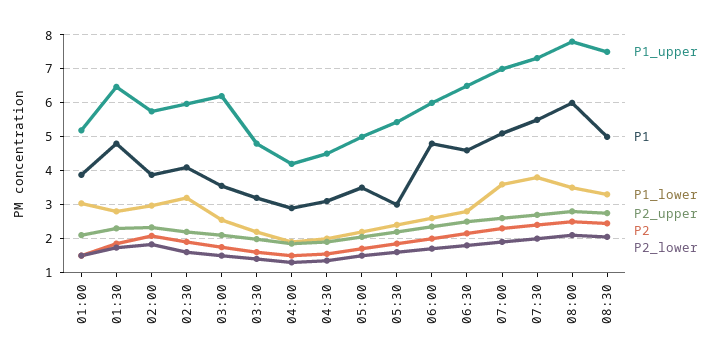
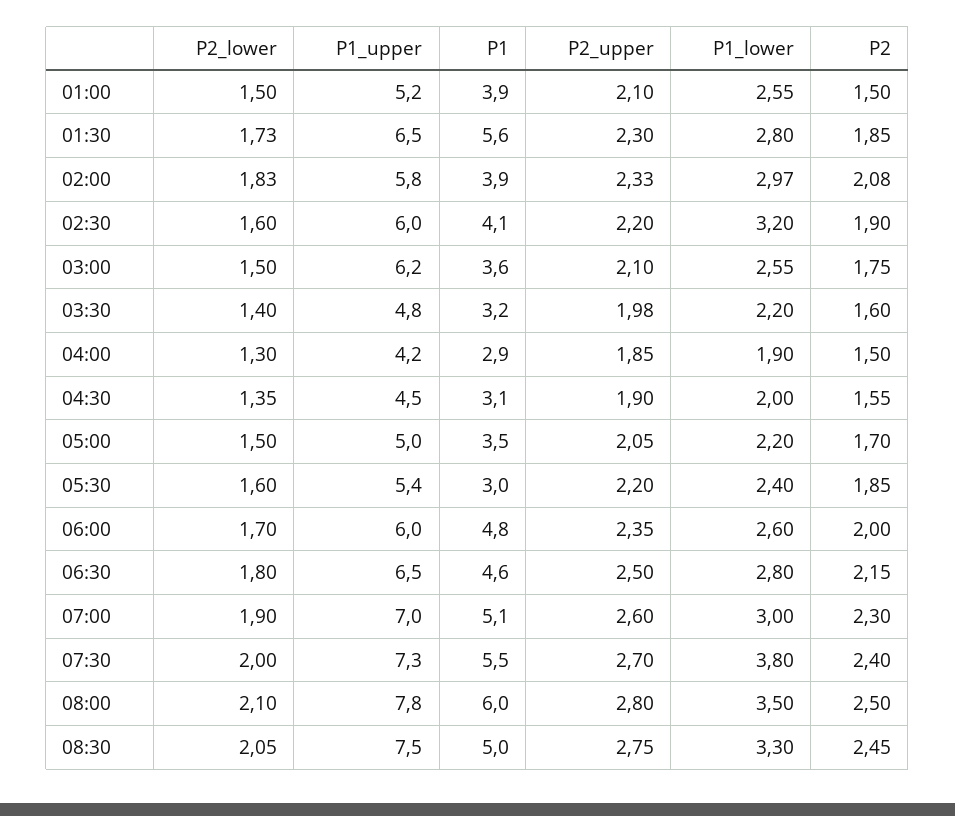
  {
    "P1_upper": {
      "01:00": 5.2,
      "01:30": 6.5,
      "02:00": 5.8,
      "02:30": 6,
      "03:00": 6.2,
      "03:30": 4.8,
      "04:00": 4.2,
      "04:30": 4.5,
      "05:00": 5,
      "05:30": 5.4,
      "06:00": 6,
      "06:30": 6.5,
      "07:00": 7,
      "07:30": 7.3,
      "08:00": 7.8,
      "08:30": 7.5
    },
    "P1": {
      "01:00": 3.9,
-     "01:30": 4.8,
+     "01:30": 5.6,
      "02:00": 3.9,
      "02:30": 4.1,
      "03:00": 3.6,
      "03:30": 3.2,
      "04:00": 2.9,
      "04:30": 3.1,
      "05:00": 3.5,
      "05:30": 3,
      "06:00": 4.8,
      "06:30": 4.6,
      "07:00": 5.1,
      "07:30": 5.5,
      "08:00": 6,
      "08:30": 5
    },
    "P1_lower": {
-     "01:00": 3,
+     "01:00": 2.55,
      "01:30": 2.8,
      "02:00": 2.97,
      "02:30": 3.2,
      "03:00": 2.55,
      "03:30": 2.2,
      "04:00": 1.9,
      "04:30": 2,
      "05:00": 2.2,
      "05:30": 2.4,
      "06:00": 2.6,
      "06:30": 2.8,
-     "07:00": 3.6,
+     "07:00": 3,
      "07:30": 3.8,
      "08:00": 3.5,
      "08:30": 3.3
    },
    "P2_upper": {
      "01:00": 2.1,
      "01:30": 2.3,
      "02:00": 2.33,
      "02:30": 2.2,
      "03:00": 2.1,
      "03:30": 1.98,
      "04:00": 1.85,
      "04:30": 1.9,
      "05:00": 2.05,
      "05:30": 2.2,
      "06:00": 2.35,
      "06:30": 2.5,
      "07:00": 2.6,
      "07:30": 2.7,
      "08:00": 2.8,
      "08:30": 2.75
    },
    "P2": {
      "01:00": 1.5,
      "01:30": 1.85,
      "02:00": 2.08,
      "02:30": 1.9,
      "03:00": 1.75,
      "03:30": 1.6,
      "04:00": 1.5,
      "04:30": 1.55,
      "05:00": 1.7,
      "05:30": 1.85,
      "06:00": 2,
      "06:30": 2.15,
      "07:00": 2.3,
      "07:30": 2.4,
      "08:00": 2.5,
      "08:30": 2.45
    },
    "P2_lower": {
      "01:00": 1.5,
      "01:30": 1.73,
      "02:00": 1.83,
      "02:30": 1.6,
      "03:00": 1.5,
      "03:30": 1.4,
      "04:00": 1.3,
      "04:30": 1.35,
      "05:00": 1.5,
      "05:30": 1.6,
      "06:00": 1.7,
      "06:30": 1.8,
      "07:00": 1.9,
      "07:30": 2,
      "08:00": 2.1,
      "08:30": 2.05
    }
  }

